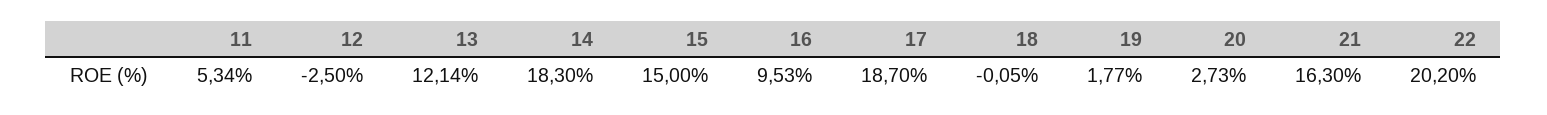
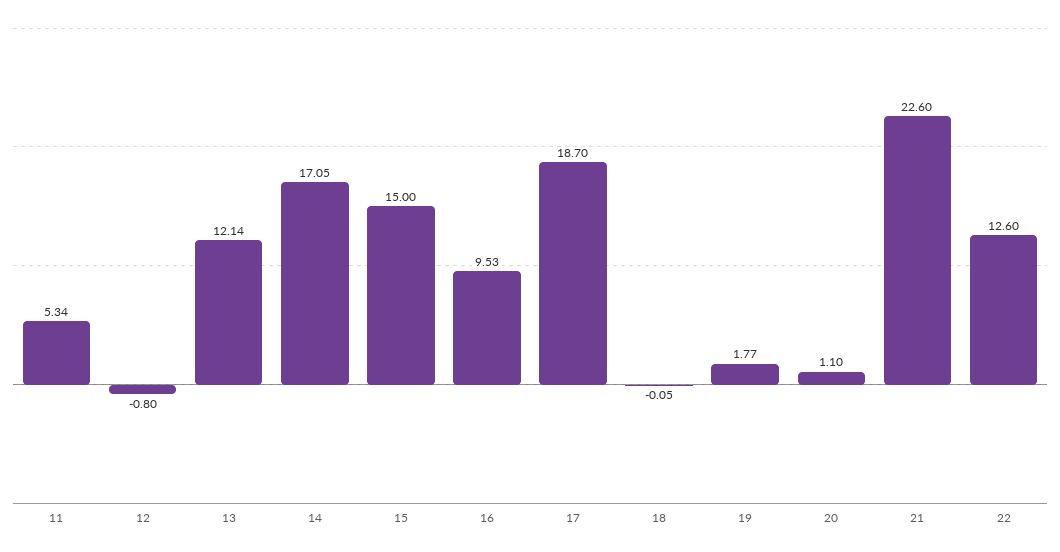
  {
    "11": 5.34,
-   "12": -2.5,
+   "12": -0.8,
    "13": 12.14,
-   "14": 18.3,
+   "14": 17.05,
    "15": 15,
    "16": 9.53,
    "17": 18.7,
    "18": -0.05,
    "19": 1.77,
-   "20": 2.73,
+   "20": 1.1,
-   "21": 16.3,
+   "21": 22.6,
-   "22": 20.2
+   "22": 12.6
  }

